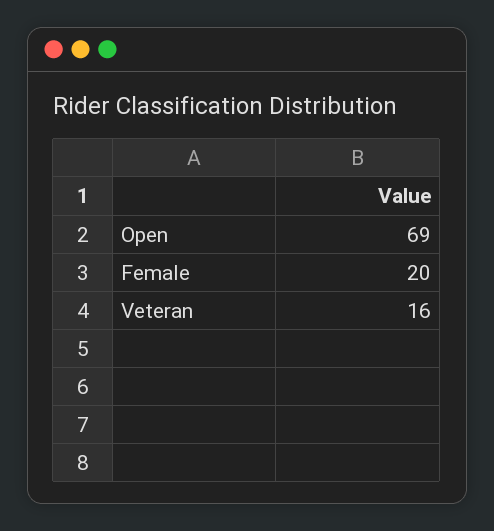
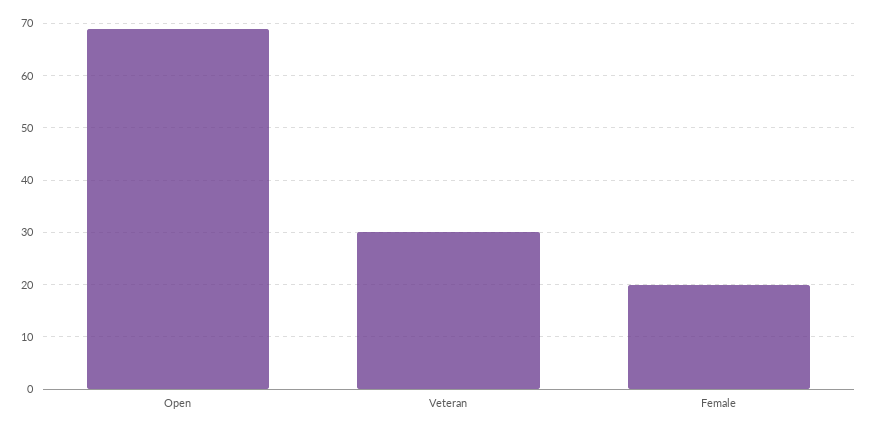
  {
    "Open": 69,
    "Female": 20,
-   "Veteran": 16
+   "Veteran": 30
  }

